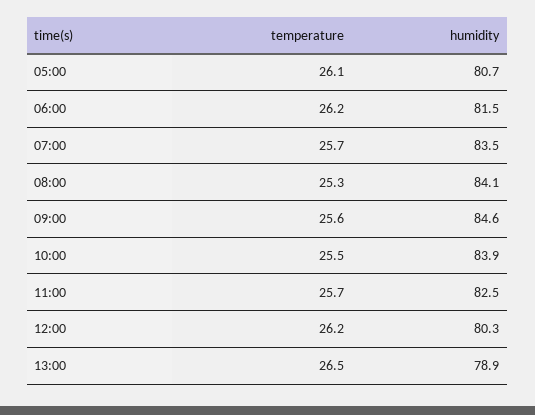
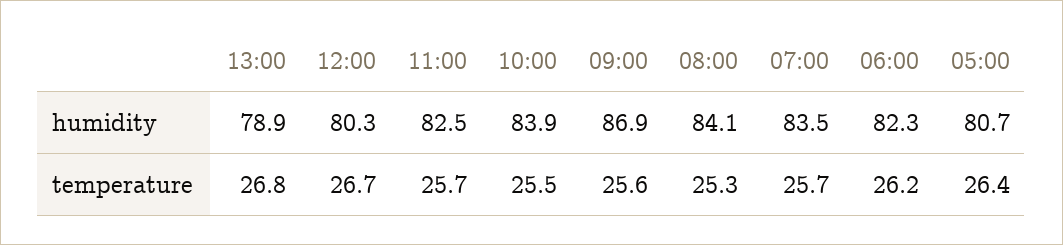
  {
    "temperature": {
-     "05:00": 26.1,
+     "05:00": 26.4,
      "06:00": 26.2,
      "07:00": 25.7,
      "08:00": 25.3,
      "09:00": 25.6,
      "10:00": 25.5,
      "11:00": 25.7,
-     "12:00": 26.2,
+     "12:00": 26.7,
-     "13:00": 26.5
+     "13:00": 26.8
    },
    "humidity": {
      "05:00": 80.7,
-     "06:00": 81.5,
+     "06:00": 82.3,
      "07:00": 83.5,
      "08:00": 84.1,
-     "09:00": 84.6,
+     "09:00": 86.9,
      "10:00": 83.9,
      "11:00": 82.5,
      "12:00": 80.3,
      "13:00": 78.9
    }
  }

